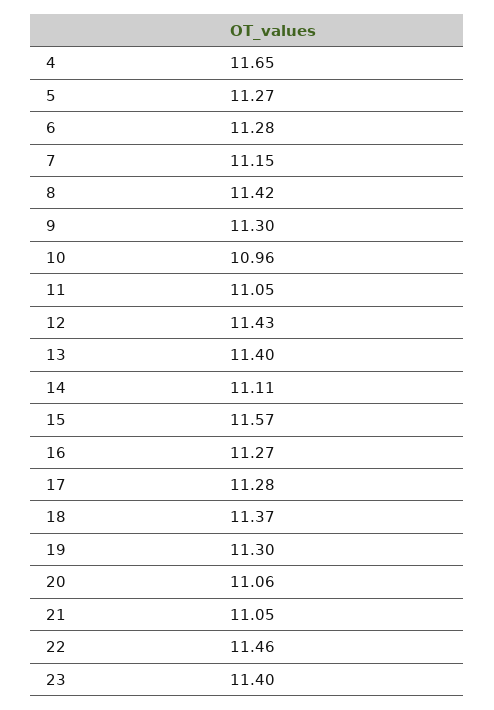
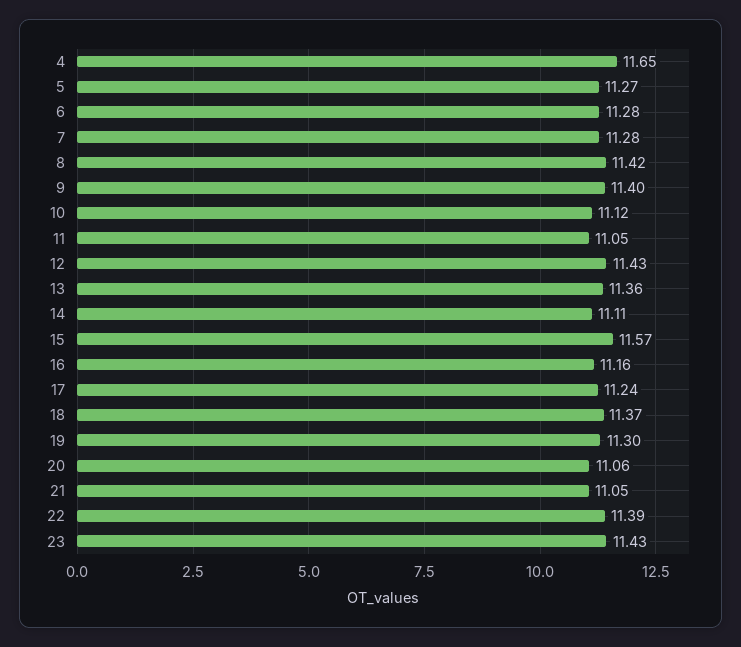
  {
    "4": 11.65,
    "5": 11.27,
    "6": 11.28,
-   "7": 11.15,
+   "7": 11.28,
    "8": 11.42,
-   "9": 11.3,
+   "9": 11.4,
-   "10": 10.96,
+   "10": 11.12,
    "11": 11.05,
    "12": 11.43,
-   "13": 11.4,
+   "13": 11.36,
    "14": 11.11,
    "15": 11.57,
-   "16": 11.27,
+   "16": 11.16,
-   "17": 11.28,
+   "17": 11.24,
    "18": 11.37,
    "19": 11.3,
    "20": 11.06,
    "21": 11.05,
-   "22": 11.46,
+   "22": 11.39,
-   "23": 11.4
+   "23": 11.43
  }

